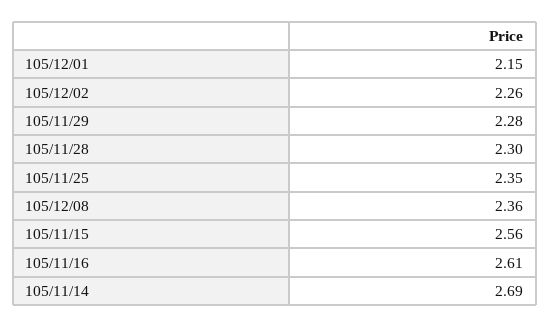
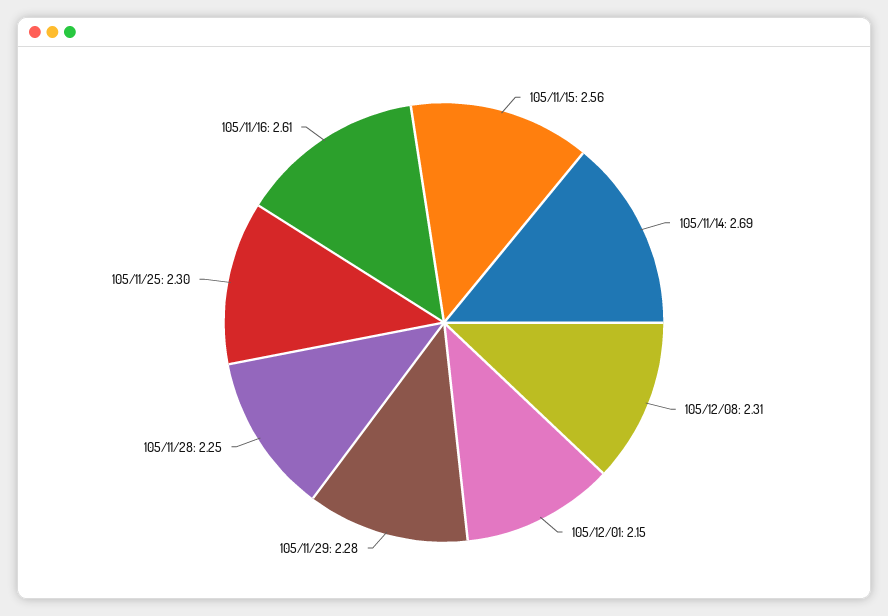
  {
    "105/12/01": 2.15,
-   "105/12/02": 2.26,
    "105/11/29": 2.28,
-   "105/11/28": 2.3,
+   "105/11/28": 2.25,
-   "105/11/25": 2.35,
+   "105/11/25": 2.3,
-   "105/12/08": 2.36,
+   "105/12/08": 2.31,
    "105/11/15": 2.56,
    "105/11/16": 2.61,
    "105/11/14": 2.69
  }

